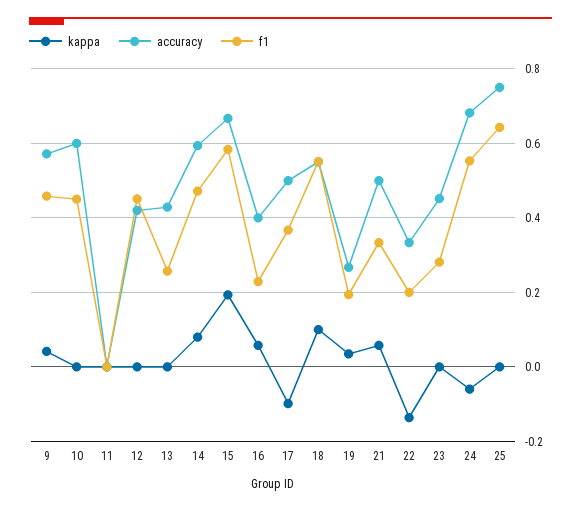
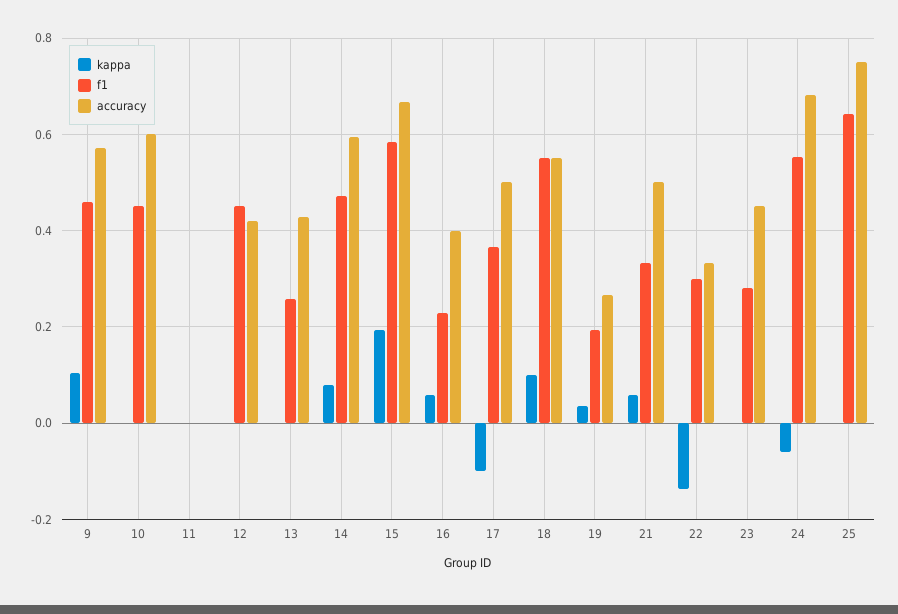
  {
    "kappa": {
-     "9": 0.04,
+     "9": 0.1,
      "10": 0,
      "11": 0,
      "12": 0,
      "13": 0,
      "14": 0.08,
      "15": 0.2,
      "16": 0.06,
      "17": -0.1,
      "18": 0.1,
      "19": 0.04,
      "21": 0.06,
      "22": -0.14,
      "23": 0,
      "24": -0.06,
      "25": 0
    },
    "accuracy": {
      "9": 0.58,
      "10": 0.6,
      "11": 0,
      "12": 0.42,
      "13": 0.42,
      "14": 0.6,
      "15": 0.66,
      "16": 0.4,
      "17": 0.5,
      "18": 0.56,
      "19": 0.26,
      "21": 0.5,
      "22": 0.34,
      "23": 0.46,
      "24": 0.68,
      "25": 0.76
    },
    "f1": {
      "9": 0.46,
      "10": 0.46,
      "11": 0,
      "12": 0.46,
      "13": 0.26,
      "14": 0.48,
      "15": 0.58,
      "16": 0.22,
      "17": 0.36,
      "18": 0.56,
      "19": 0.2,
      "21": 0.34,
-     "22": 0.2,
+     "22": 0.3,
      "23": 0.28,
      "24": 0.56,
      "25": 0.64
    }
  }

